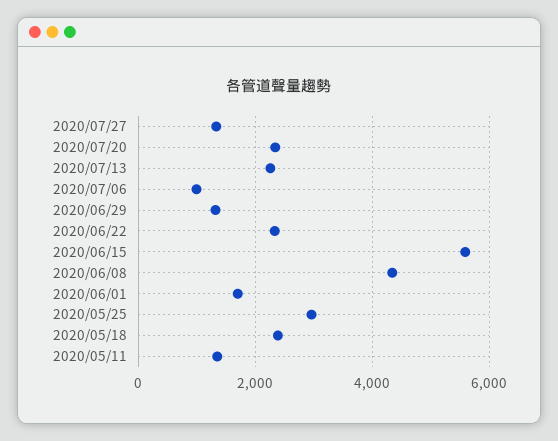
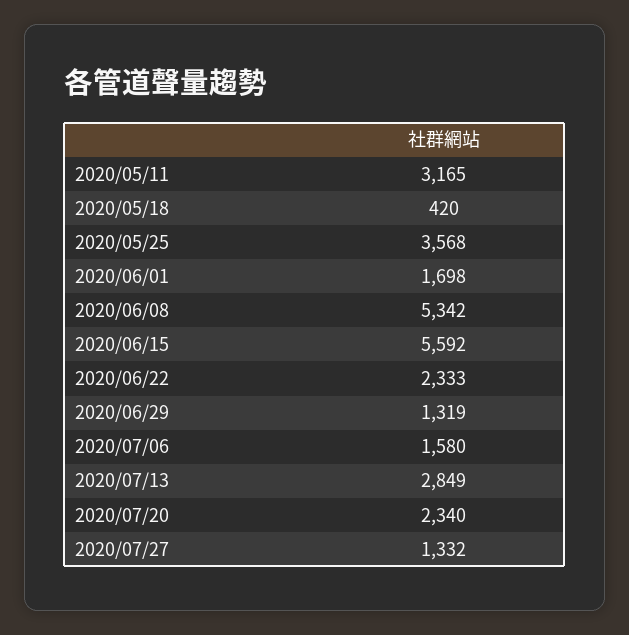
  {
    "2020/07/27": 1332,
    "2020/07/20": 2340,
-   "2020/07/13": 2200,
+   "2020/07/13": 2849,
-   "2020/07/06": 1000,
+   "2020/07/06": 1580,
    "2020/06/29": 1319,
    "2020/06/22": 2333,
    "2020/06/15": 5592,
-   "2020/06/08": 4400,
+   "2020/06/08": 5342,
    "2020/06/01": 1698,
-   "2020/05/25": 3000,
+   "2020/05/25": 3568,
-   "2020/05/18": 2400,
+   "2020/05/18": 420,
-   "2020/05/11": 1400
+   "2020/05/11": 3165
  }

